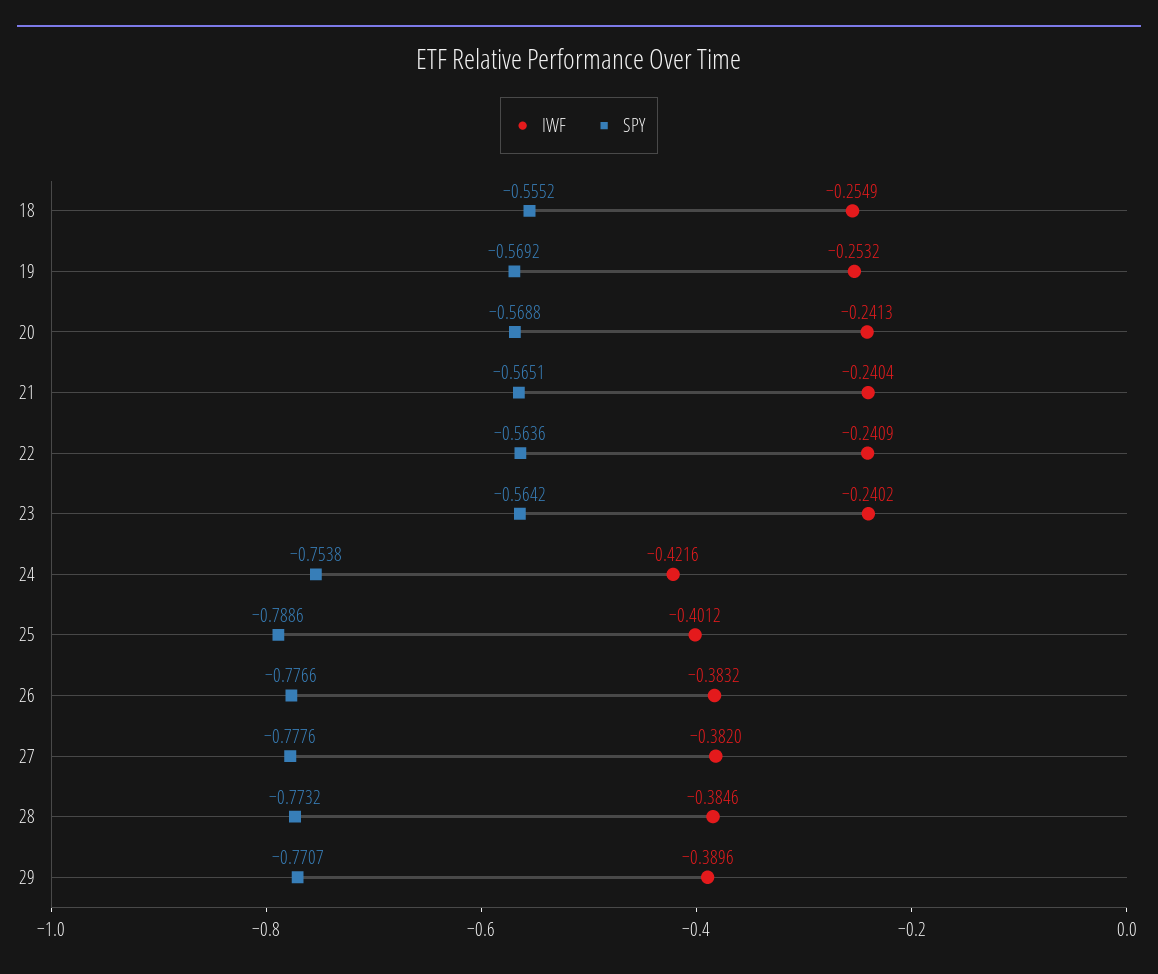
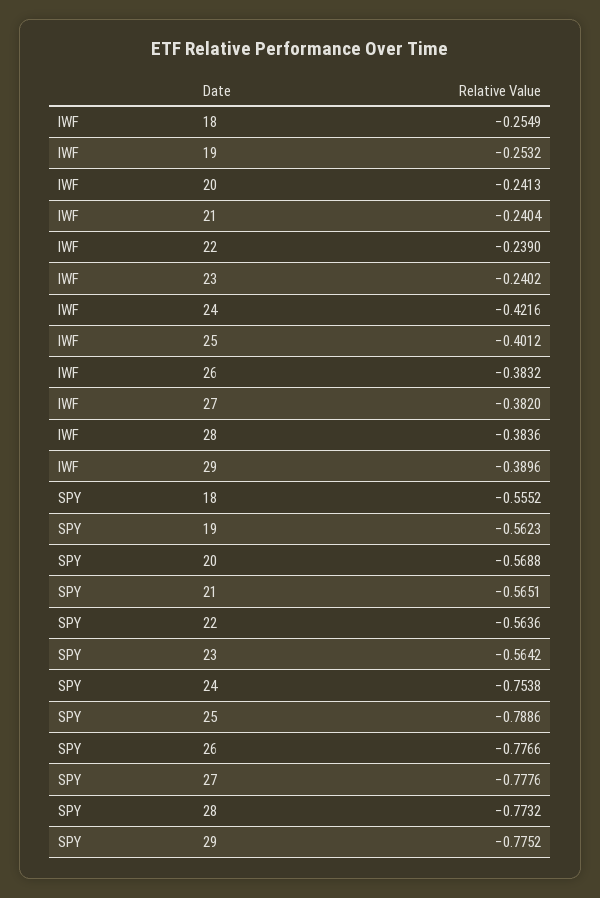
  {
    "IWF": {
      "18": -0.2549,
      "19": -0.2532,
      "20": -0.2413,
      "21": -0.2404,
-     "22": -0.2409,
+     "22": -0.239,
      "23": -0.2402,
      "24": -0.4216,
      "25": -0.4012,
      "26": -0.3832,
      "27": -0.382,
-     "28": -0.3846,
+     "28": -0.3836,
      "29": -0.3896
    },
    "SPY": {
      "18": -0.5552,
-     "19": -0.5692,
+     "19": -0.5623,
      "20": -0.5688,
      "21": -0.5651,
      "22": -0.5636,
      "23": -0.5642,
      "24": -0.7538,
      "25": -0.7886,
      "26": -0.7766,
      "27": -0.7776,
      "28": -0.7732,
-     "29": -0.7707
+     "29": -0.7752
    }
  }

